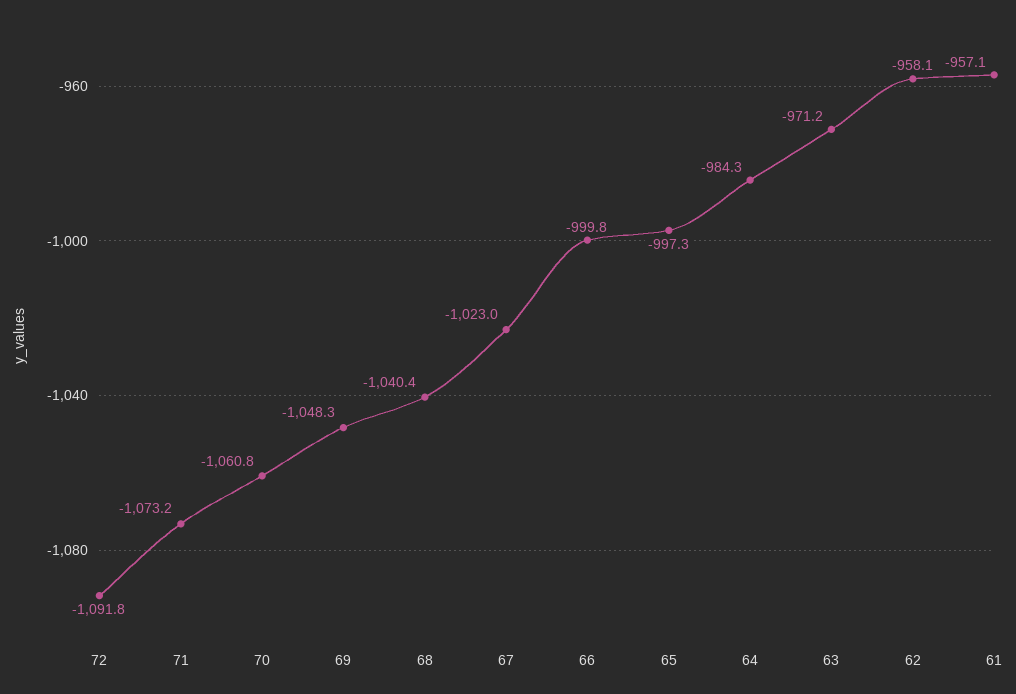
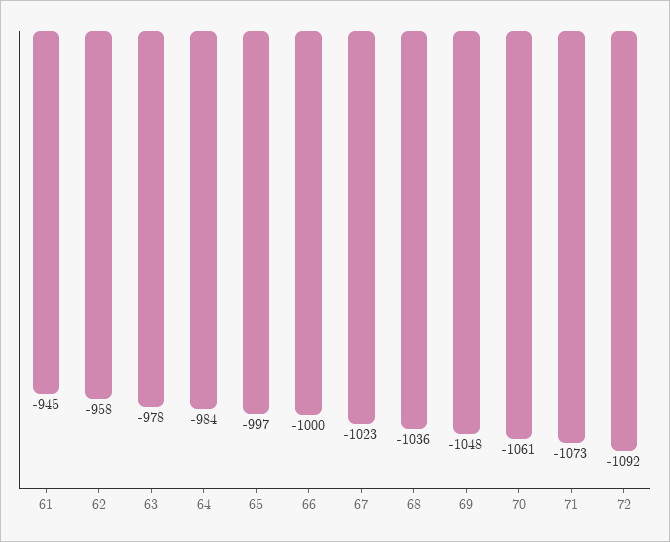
  {
    "72": -1091.8,
    "71": -1073.2,
    "70": -1060.8,
    "69": -1048.3,
-   "68": -1040.4,
+   "68": -1036,
    "67": -1023,
    "66": -999.8,
    "65": -997.3,
    "64": -984.3,
-   "63": -971.2,
+   "63": -978,
    "62": -958.1,
-   "61": -957.1
+   "61": -945
  }

